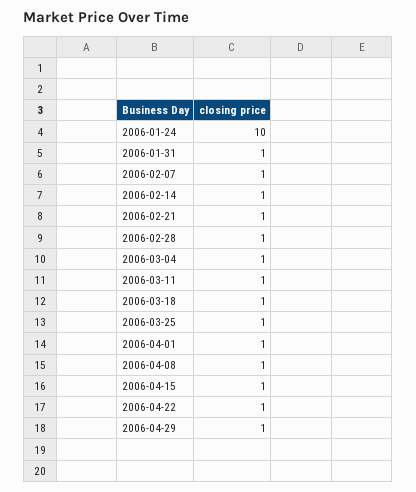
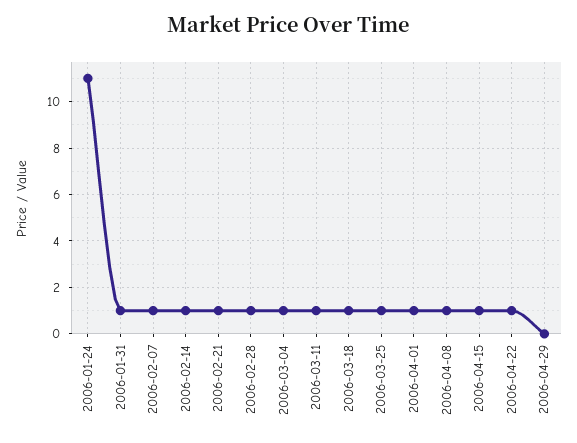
  {
-   "2006-01-24": 10,
+   "2006-01-24": 11,
    "2006-01-31": 1,
    "2006-02-07": 1,
    "2006-02-14": 1,
    "2006-02-21": 1,
    "2006-02-28": 1,
    "2006-03-04": 1,
    "2006-03-11": 1,
    "2006-03-18": 1,
    "2006-03-25": 1,
    "2006-04-01": 1,
    "2006-04-08": 1,
    "2006-04-15": 1,
    "2006-04-22": 1,
-   "2006-04-29": 1
+   "2006-04-29": 0
  }

